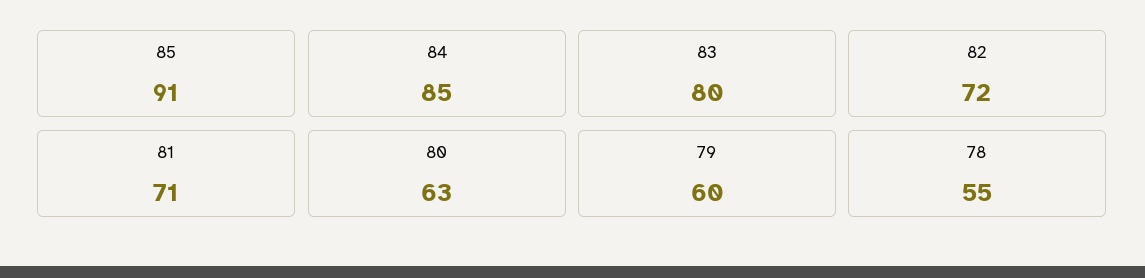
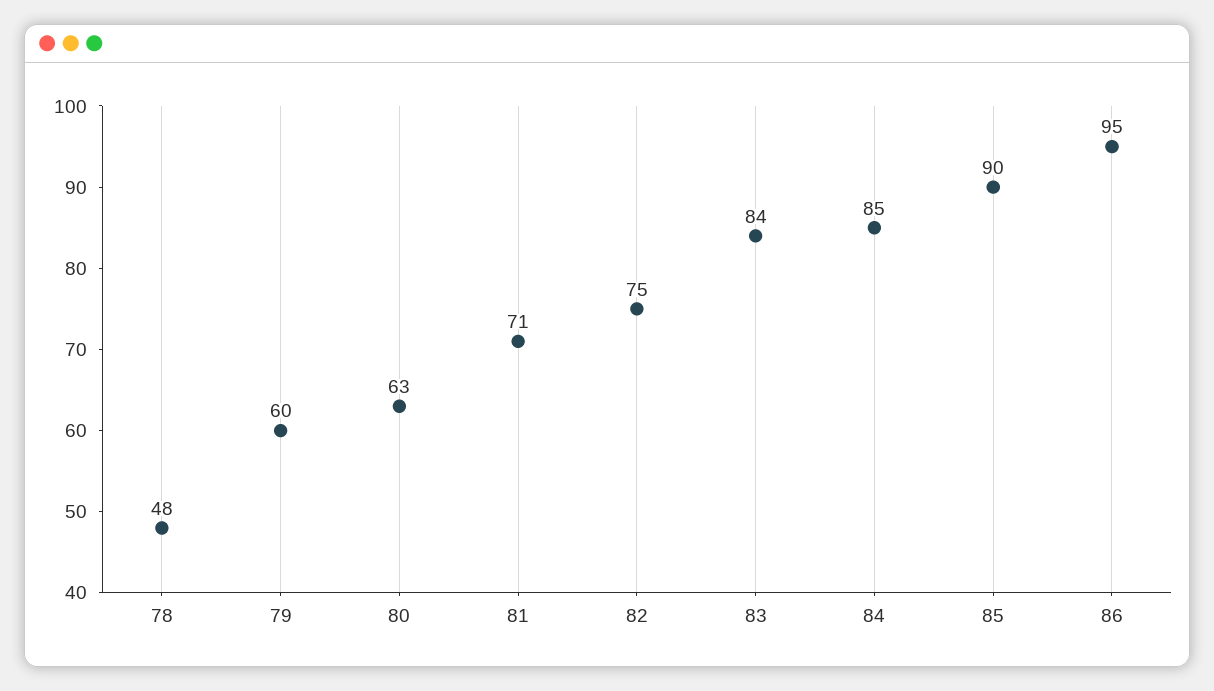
  {
-   "85": 91,
+   "85": 90,
    "84": 85,
-   "83": 80,
+   "83": 84,
-   "82": 72,
+   "82": 75,
    "81": 71,
    "80": 63,
    "79": 60,
-   "78": 55
+   "78": 48,
+   "86": 95
  }

